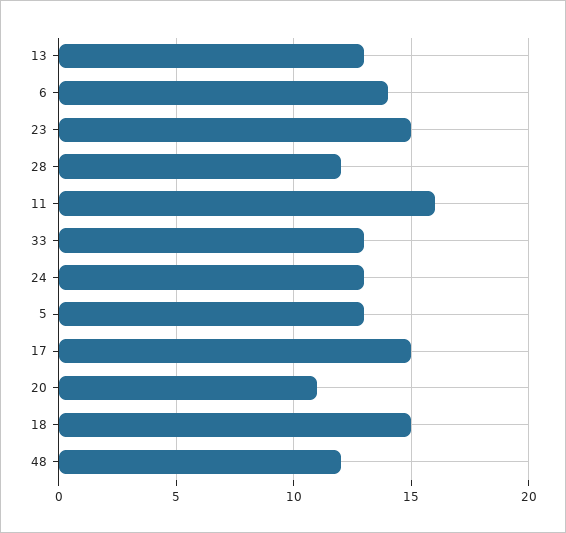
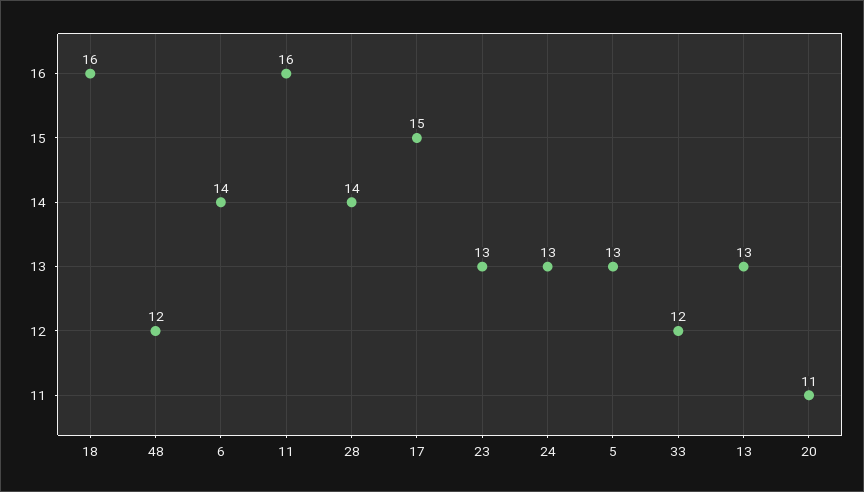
  {
    "13": 13,
    "6": 14,
-   "23": 15,
+   "23": 13,
-   "28": 12,
+   "28": 14,
    "11": 16,
-   "33": 13,
+   "33": 12,
    "24": 13,
    "5": 13,
    "17": 15,
    "20": 11,
-   "18": 15,
+   "18": 16,
    "48": 12
  }

